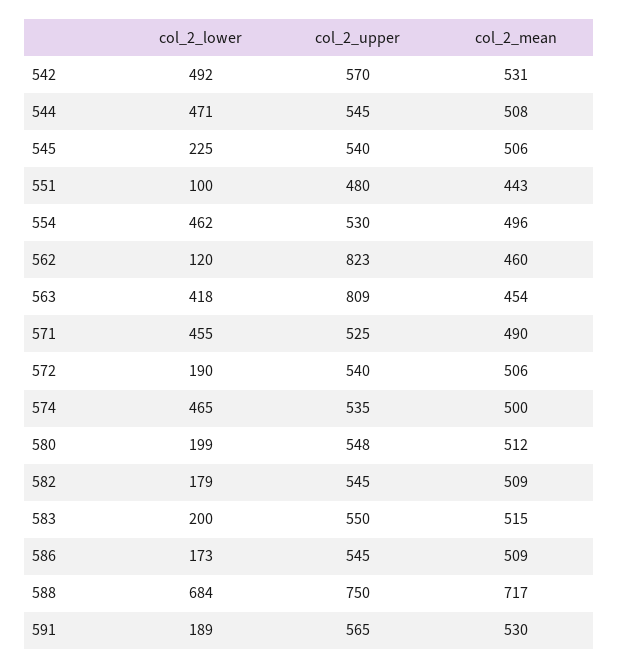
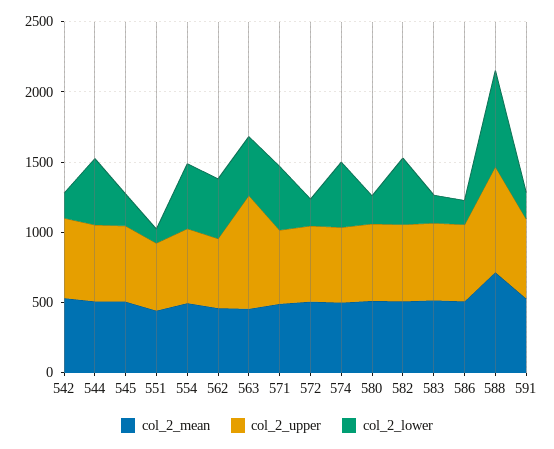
  {
    "col_2_lower": {
-     "542": 492,
+     "542": 200,
      "544": 471,
      "545": 225,
      "551": 100,
      "554": 462,
-     "562": 120,
+     "562": 400,
      "563": 418,
      "571": 455,
      "572": 190,
      "574": 465,
      "580": 199,
-     "582": 179,
+     "582": 500,
      "583": 200,
      "586": 173,
      "588": 684,
      "591": 189
    },
    "col_2_upper": {
      "542": 570,
      "544": 545,
      "545": 540,
      "551": 480,
      "554": 530,
-     "562": 823,
+     "562": 500,
      "563": 809,
      "571": 525,
      "572": 540,
      "574": 535,
      "580": 548,
      "582": 545,
      "583": 550,
      "586": 545,
      "588": 750,
      "591": 565
    },
    "col_2_mean": {
      "542": 531,
      "544": 508,
      "545": 506,
      "551": 443,
      "554": 496,
      "562": 460,
      "563": 454,
      "571": 490,
      "572": 506,
      "574": 500,
      "580": 512,
      "582": 509,
      "583": 515,
      "586": 509,
      "588": 717,
      "591": 530
    }
  }

